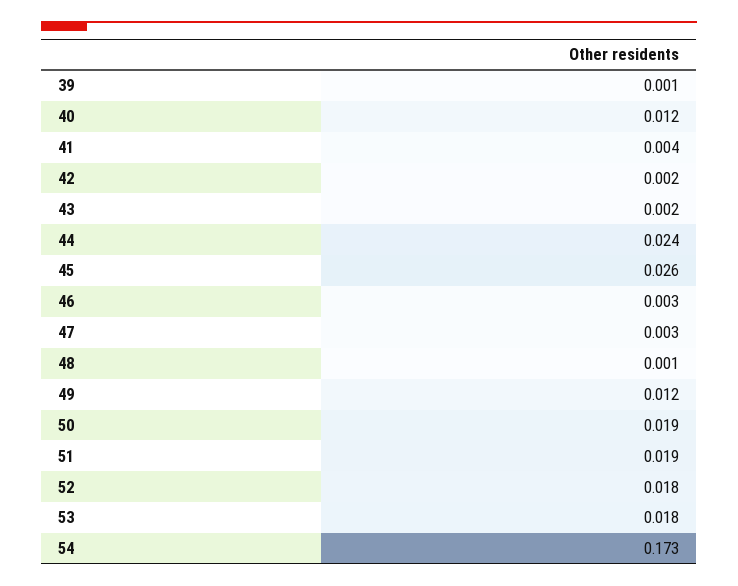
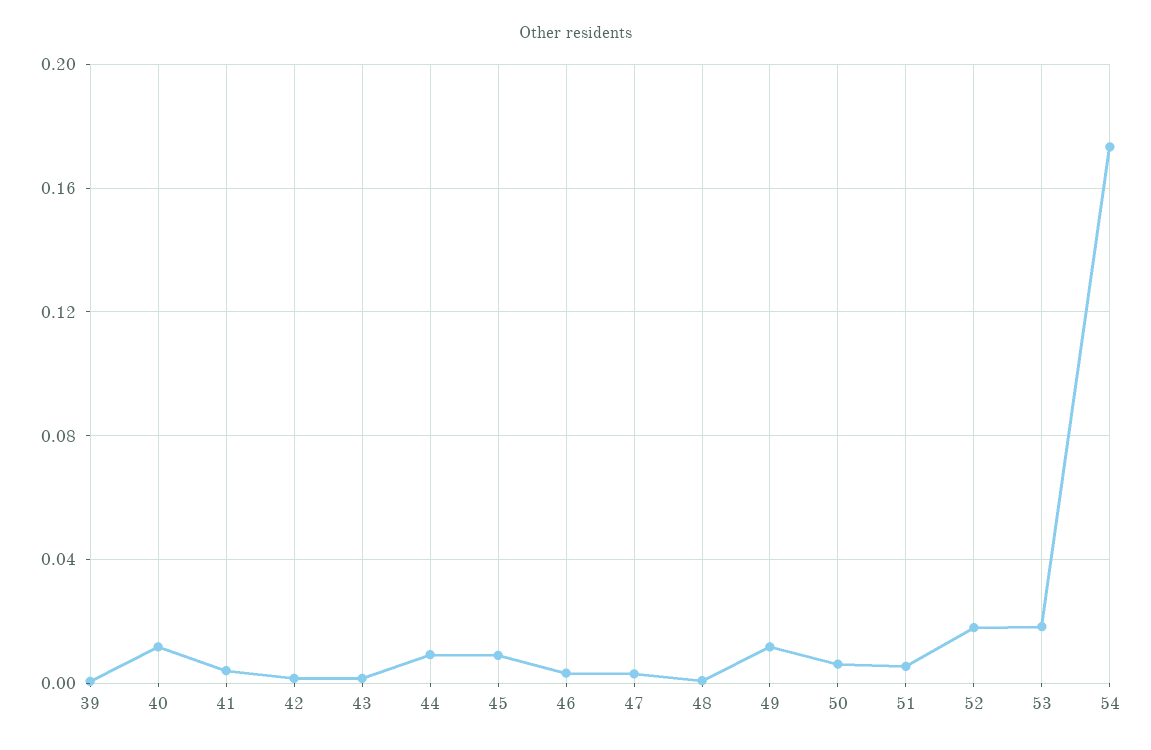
  {
    "39": 0.001,
    "40": 0.012,
    "41": 0.004,
    "42": 0.002,
    "43": 0.002,
-   "44": 0.024,
+   "44": 0.01,
-   "45": 0.026,
+   "45": 0.01,
    "46": 0.003,
    "47": 0.003,
    "48": 0.001,
    "49": 0.012,
-   "50": 0.019,
+   "50": 0.005,
-   "51": 0.019,
+   "51": 0.005,
    "52": 0.018,
    "53": 0.018,
    "54": 0.173
  }

